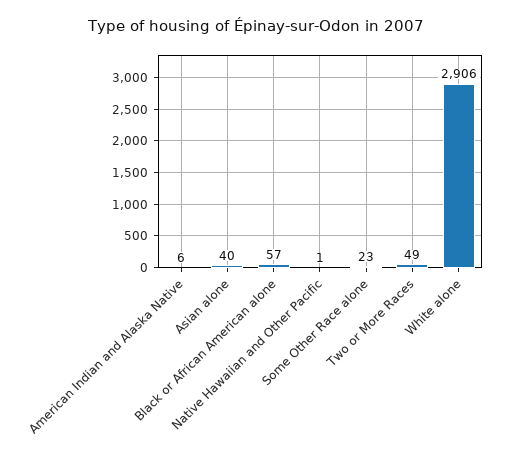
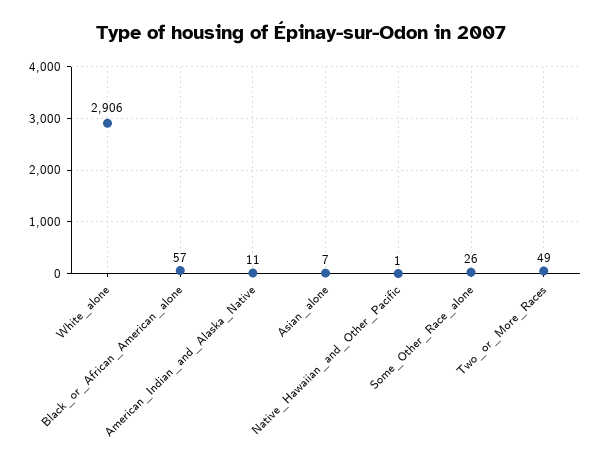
  {
-   "American Indian and Alaska Native": 6,
+   "American Indian and Alaska Native": 11,
-   "Asian alone": 40,
+   "Asian alone": 7,
    "Black or African American alone": 57,
    "Native Hawaiian and Other Pacific": 1,
-   "Some Other Race alone": 23,
+   "Some Other Race alone": 26,
    "Two or More Races": 49,
    "White alone": 2906
  }

